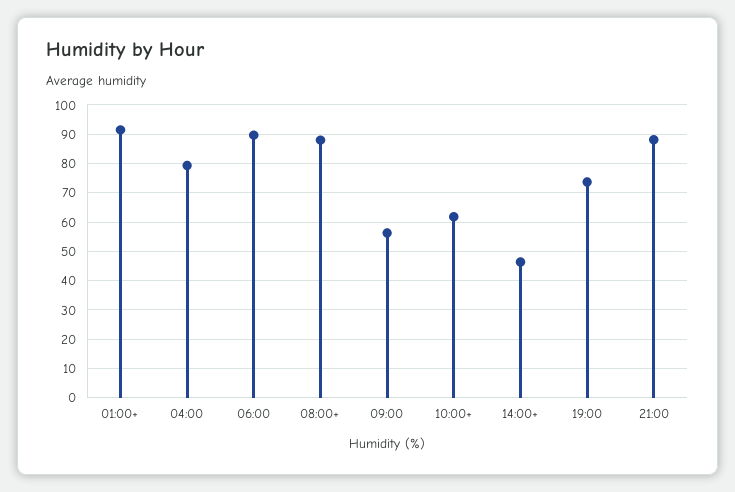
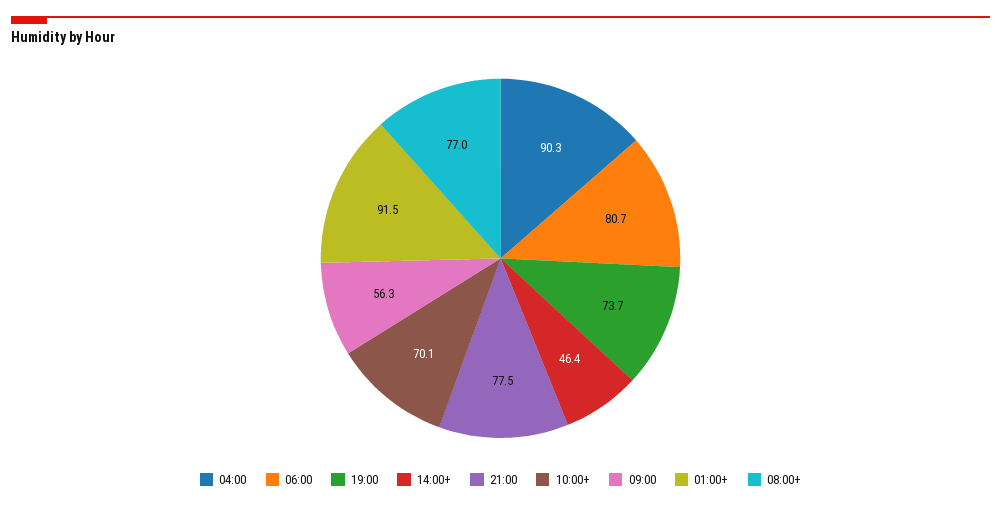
  {
    "01:00+": 91.5,
-   "04:00": 80,
+   "04:00": 90.3,
-   "06:00": 90,
+   "06:00": 80.7,
-   "08:00+": 87.5,
+   "08:00+": 77,
    "09:00": 56.3,
-   "10:00+": 62.5,
+   "10:00+": 70.1,
    "14:00+": 46.4,
    "19:00": 73.7,
-   "21:00": 87.5
+   "21:00": 77.5
  }

